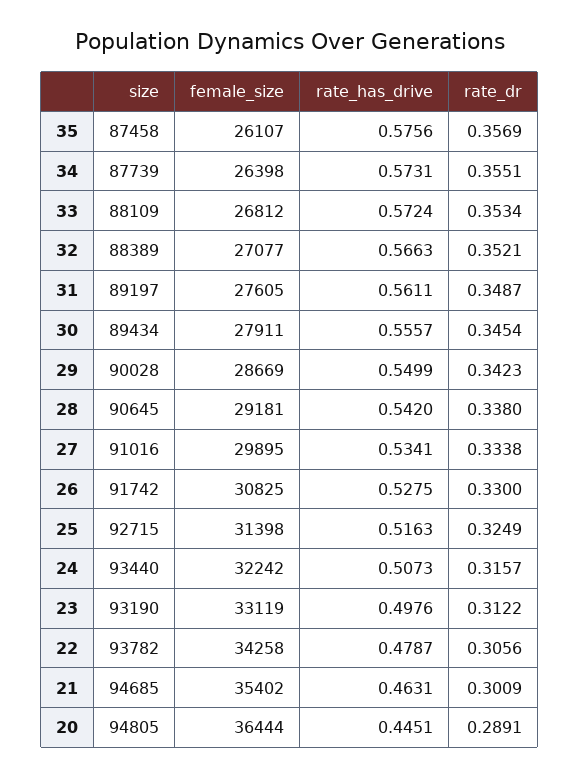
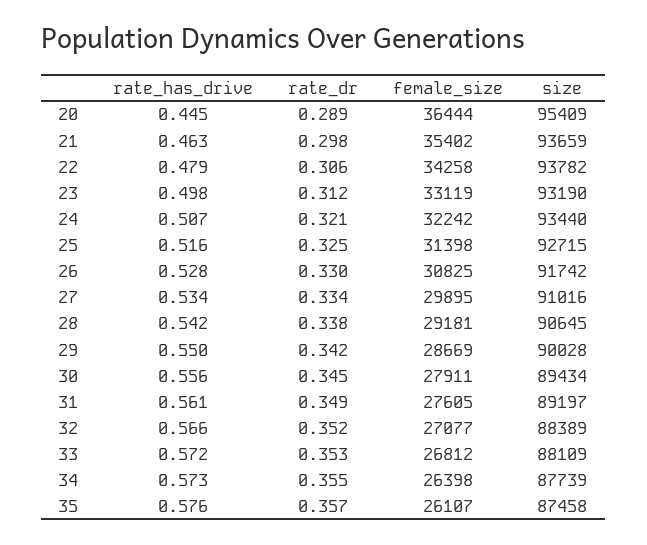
  {
    "size": {
      "35": 87458,
      "34": 87739,
      "33": 88109,
      "32": 88389,
      "31": 89197,
      "30": 89434,
      "29": 90028,
      "28": 90645,
      "27": 91016,
      "26": 91742,
      "25": 92715,
      "24": 93440,
      "23": 93190,
      "22": 93782,
-     "21": 94685,
+     "21": 93659,
-     "20": 94805
+     "20": 95409
    },
    "female_size": {
      "35": 26107,
      "34": 26398,
      "33": 26812,
      "32": 27077,
      "31": 27605,
      "30": 27911,
      "29": 28669,
      "28": 29181,
      "27": 29895,
      "26": 30825,
      "25": 31398,
      "24": 32242,
      "23": 33119,
      "22": 34258,
      "21": 35402,
      "20": 36444
    },
    "rate_has_drive": {
      "35": 0.5756,
      "34": 0.5731,
      "33": 0.5724,
      "32": 0.5663,
      "31": 0.5611,
      "30": 0.5557,
      "29": 0.5499,
      "28": 0.542,
      "27": 0.5341,
      "26": 0.5275,
      "25": 0.5163,
      "24": 0.5073,
      "23": 0.4976,
      "22": 0.4787,
      "21": 0.4631,
      "20": 0.4451
    },
    "rate_dr": {
      "35": 0.3569,
      "34": 0.3551,
      "33": 0.3534,
      "32": 0.3521,
      "31": 0.3487,
      "30": 0.3454,
      "29": 0.3423,
      "28": 0.338,
      "27": 0.3338,
      "26": 0.33,
      "25": 0.3249,
-     "24": 0.3157,
+     "24": 0.321,
      "23": 0.3122,
      "22": 0.3056,
-     "21": 0.3009,
+     "21": 0.298,
      "20": 0.2891
    }
  }

